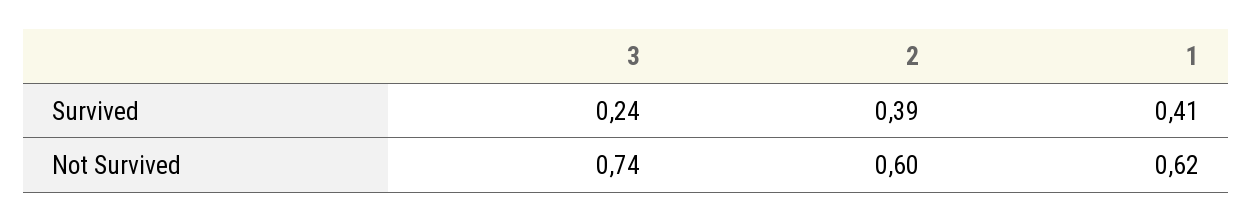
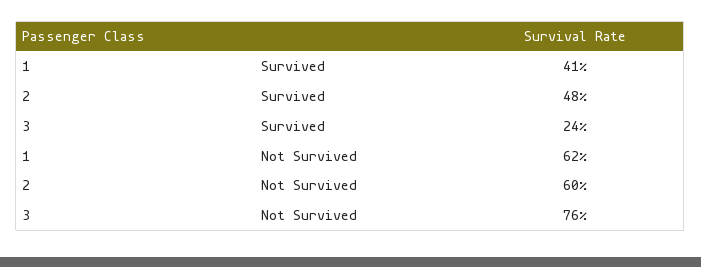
  {
    "3": {
      "Survived": 0.24,
-     "Not Survived": 0.74
+     "Not Survived": 0.76
    },
    "2": {
-     "Survived": 0.39,
+     "Survived": 0.48,
      "Not Survived": 0.6
    },
    "1": {
      "Survived": 0.41,
      "Not Survived": 0.62
    }
  }

